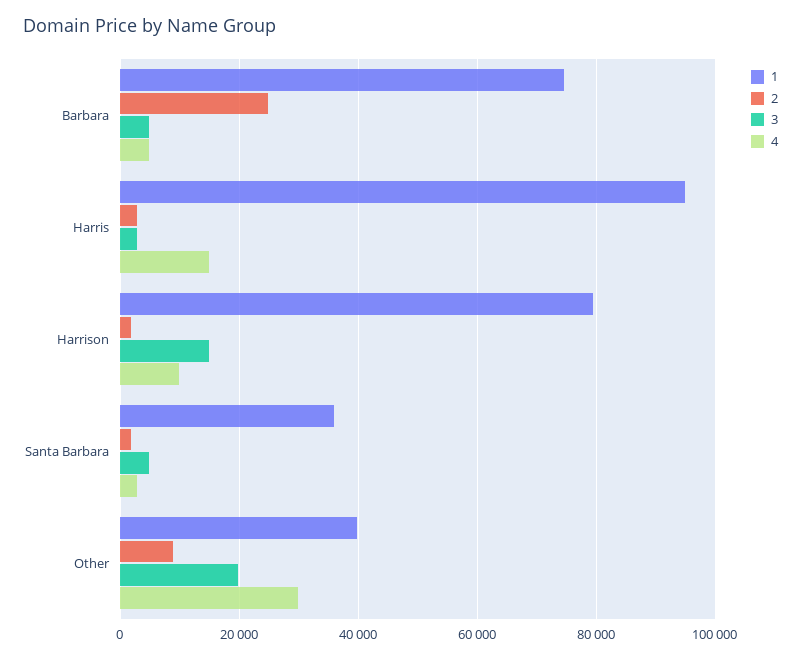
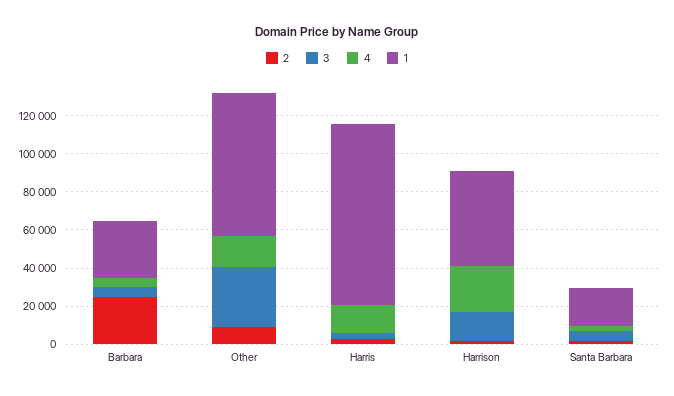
  {
    "1": {
-     "Barbara": 74000,
+     "Barbara": 30000,
      "Harris": 94000,
-     "Harrison": 80000,
+     "Harrison": 50000,
-     "Santa Barbara": 36000,
+     "Santa Barbara": 20000,
-     "Other": 40000
+     "Other": 75000
    },
    "2": {
      "Barbara": 24000,
      "Harris": 2000,
      "Harrison": 2000,
      "Santa Barbara": 2000,
      "Other": 8000
    },
    "3": {
      "Barbara": 4000,
      "Harris": 2000,
      "Harrison": 14000,
      "Santa Barbara": 4000,
-     "Other": 20000
+     "Other": 30000
    },
    "4": {
      "Barbara": 4000,
      "Harris": 14000,
-     "Harrison": 10000,
+     "Harrison": 25000,
      "Santa Barbara": 2000,
-     "Other": 30000
+     "Other": 15000
    }
  }

